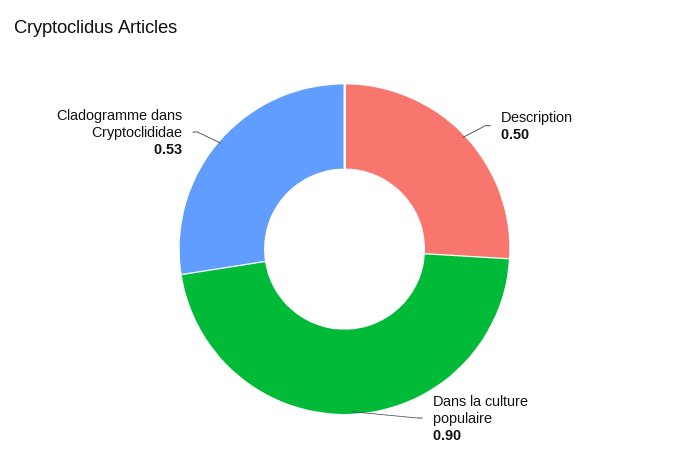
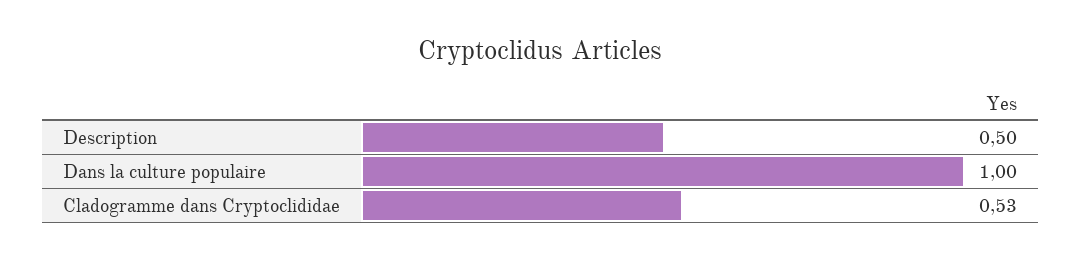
  {
    "Description": 0.5,
-   "Dans la culture populaire": 0.9,
+   "Dans la culture populaire": 1,
    "Cladogramme dans Cryptoclididae": 0.53
  }

